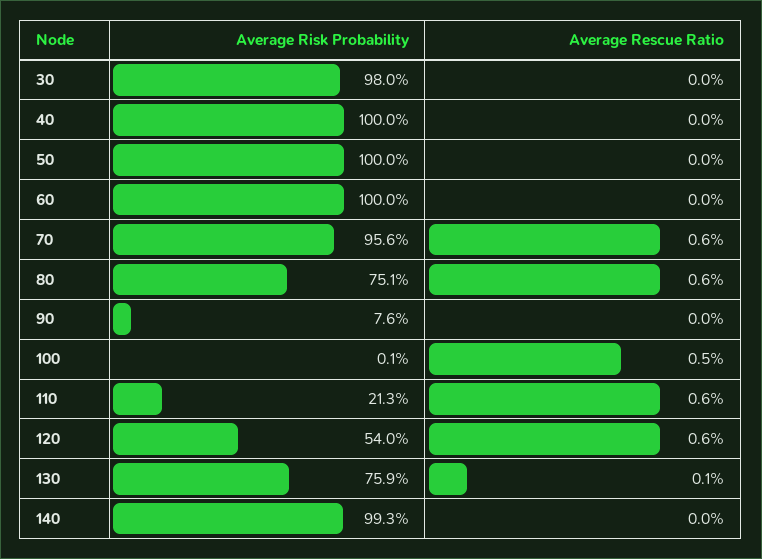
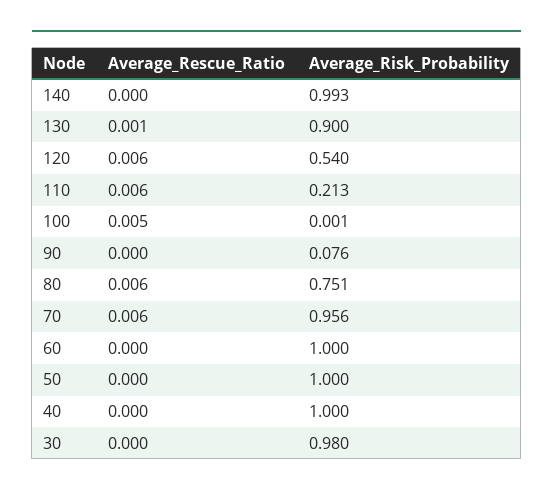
  {
    "Average Risk Probability": {
      "30": 0.98,
      "40": 1,
      "50": 1,
      "60": 1,
      "70": 0.956,
      "80": 0.751,
      "90": 0.076,
      "100": 0.001,
      "110": 0.213,
      "120": 0.54,
-     "130": 0.759,
+     "130": 0.9,
      "140": 0.993
    },
    "Average Rescue Ratio": {
      "30": 0,
      "40": 0,
      "50": 0,
      "60": 0,
      "70": 0.006,
      "80": 0.006,
      "90": 0,
      "100": 0.005,
      "110": 0.006,
      "120": 0.006,
      "130": 0.001,
      "140": 0
    }
  }

